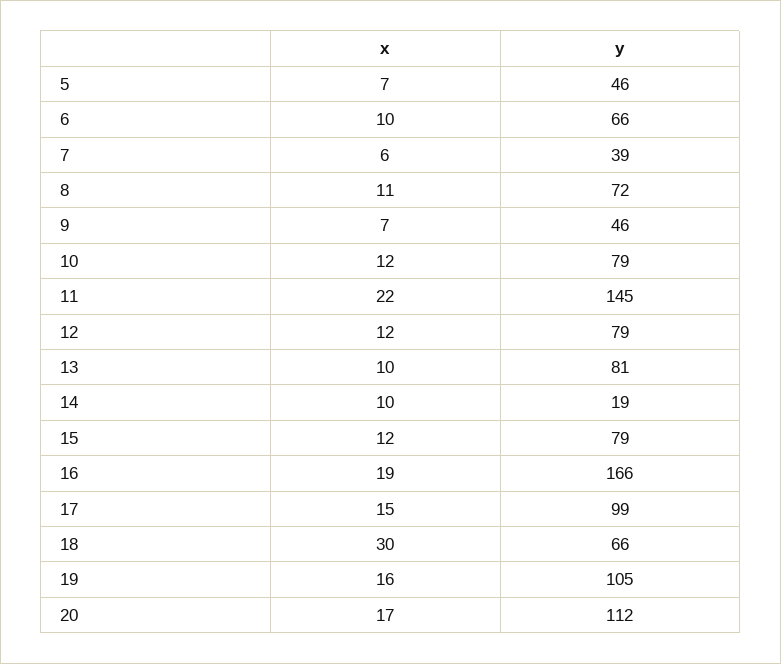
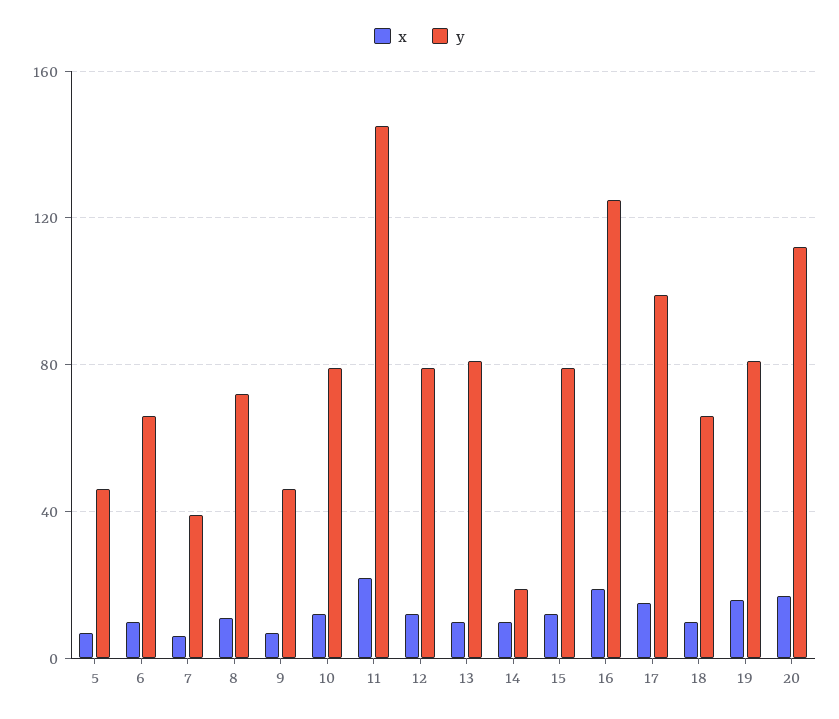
  {
    "x": {
      "5": 7,
      "6": 10,
      "7": 6,
      "8": 11,
      "9": 7,
      "10": 12,
      "11": 22,
      "12": 12,
      "13": 10,
      "14": 10,
      "15": 12,
      "16": 19,
      "17": 15,
-     "18": 30,
+     "18": 10,
      "19": 16,
      "20": 17
    },
    "y": {
      "5": 46,
      "6": 66,
      "7": 39,
      "8": 72,
      "9": 46,
      "10": 79,
      "11": 145,
      "12": 79,
      "13": 81,
      "14": 19,
      "15": 79,
-     "16": 166,
+     "16": 125,
      "17": 99,
      "18": 66,
-     "19": 105,
+     "19": 80,
      "20": 112
    }
  }

